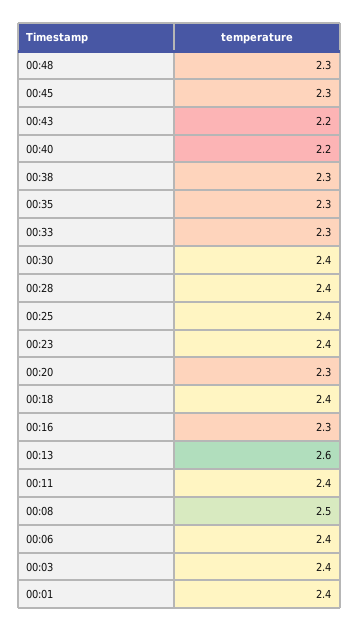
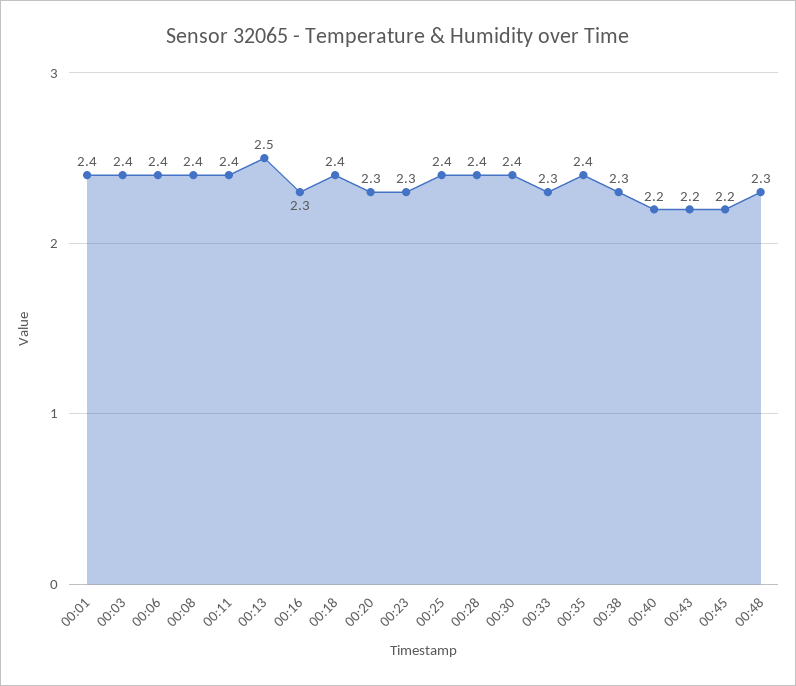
  {
    "00:48": 2.3,
-   "00:45": 2.3,
+   "00:45": 2.2,
    "00:43": 2.2,
    "00:40": 2.2,
    "00:38": 2.3,
-   "00:35": 2.3,
+   "00:35": 2.4,
    "00:33": 2.3,
    "00:30": 2.4,
    "00:28": 2.4,
    "00:25": 2.4,
-   "00:23": 2.4,
+   "00:23": 2.3,
    "00:20": 2.3,
    "00:18": 2.4,
    "00:16": 2.3,
-   "00:13": 2.6,
+   "00:13": 2.5,
    "00:11": 2.4,
-   "00:08": 2.5,
+   "00:08": 2.4,
    "00:06": 2.4,
    "00:03": 2.4,
    "00:01": 2.4
  }

